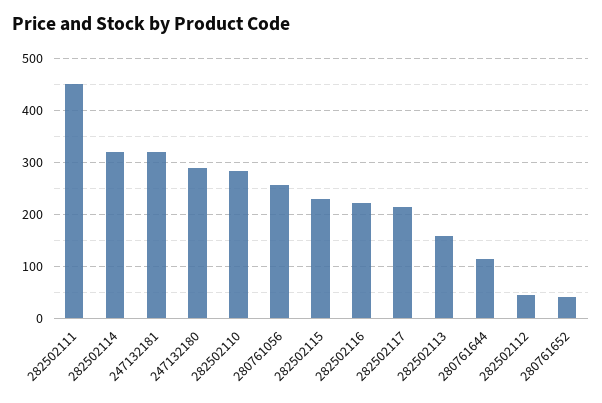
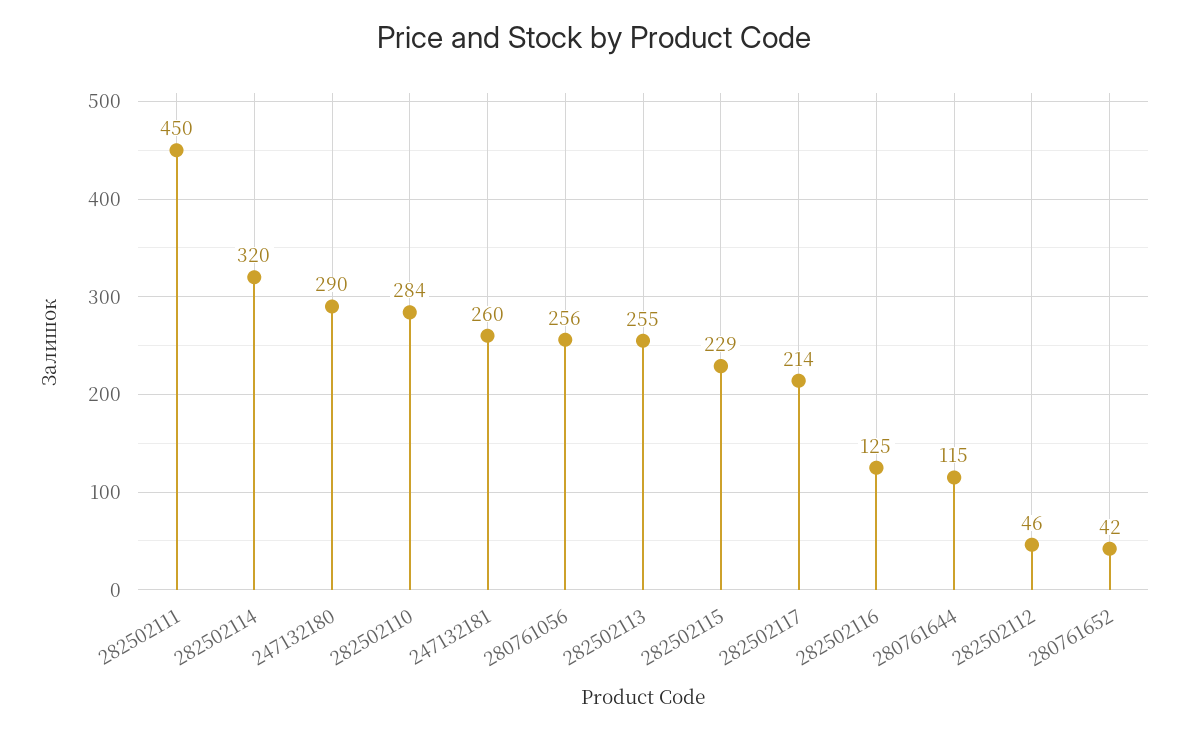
  {
    "282502111": 450,
    "282502114": 320,
-   "247132181": 320,
+   "247132181": 260,
    "247132180": 290,
    "282502110": 284,
    "280761056": 256,
    "282502115": 229,
-   "282502116": 220,
+   "282502116": 125,
    "282502117": 214,
-   "282502113": 160,
+   "282502113": 255,
    "280761644": 115,
    "282502112": 46,
    "280761652": 42
  }

